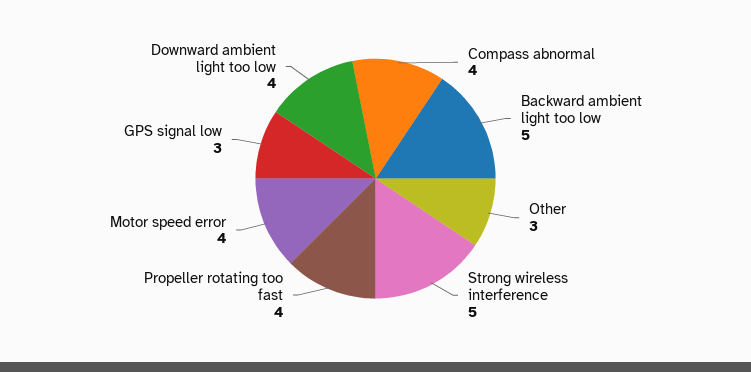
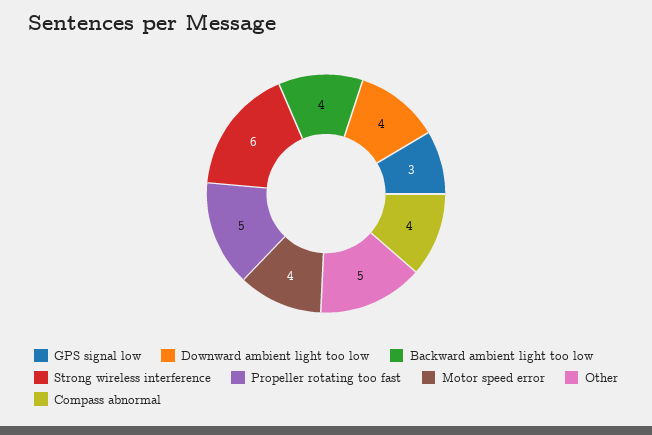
  {
    "Compass abnormal": 4,
-   "Backward ambient light too low": 5,
+   "Backward ambient light too low": 4,
-   "Other": 3,
+   "Other": 5,
-   "Strong wireless interference": 5,
+   "Strong wireless interference": 6,
-   "Propeller rotating too fast": 4,
+   "Propeller rotating too fast": 5,
    "Motor speed error": 4,
    "GPS signal low": 3,
    "Downward ambient light too low": 4
  }

